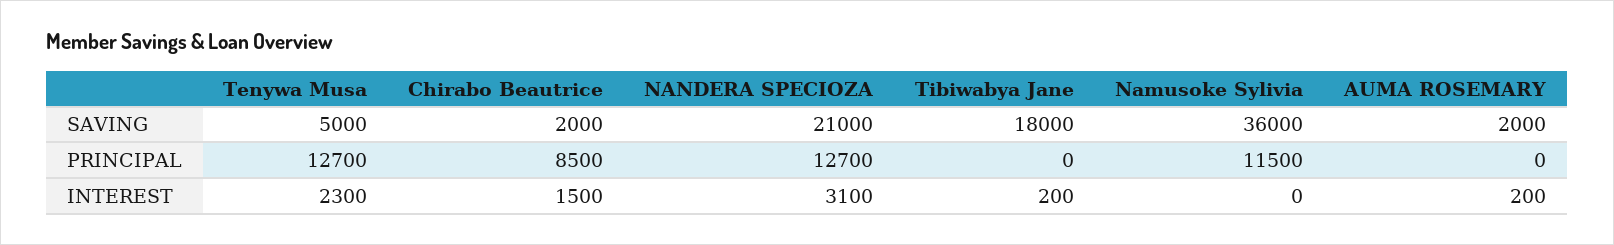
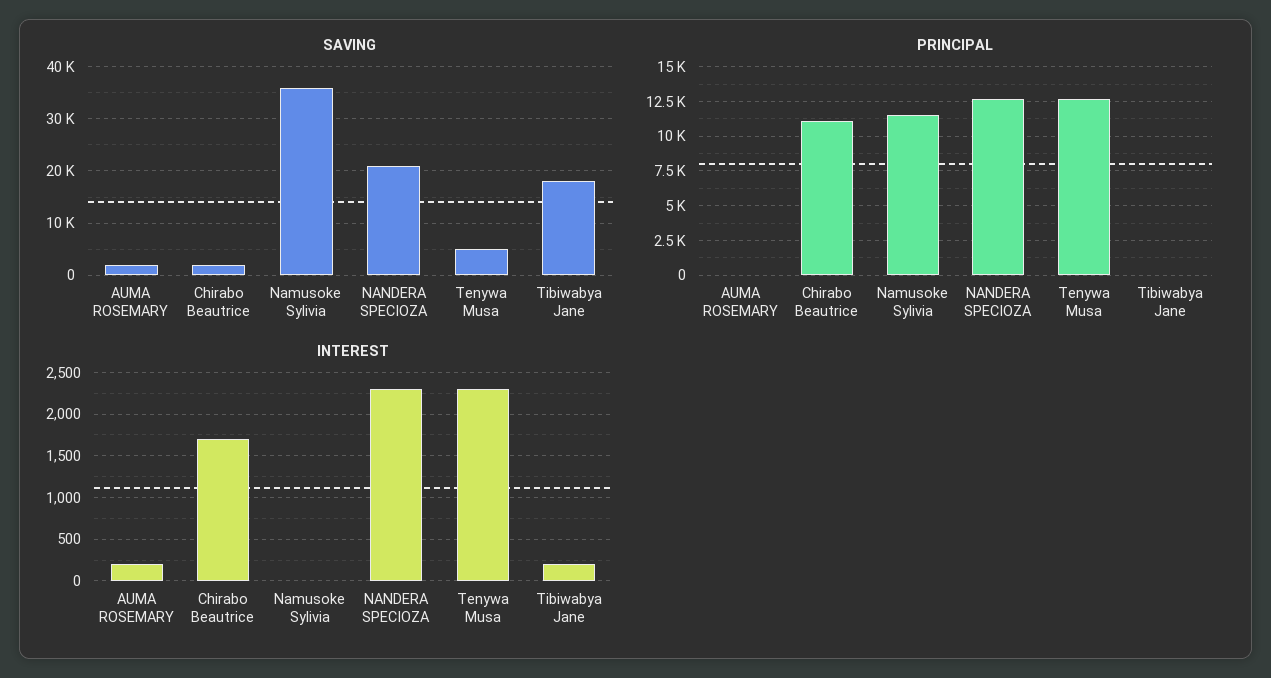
  {
    "SAVING": {
      "Tenywa Musa": 5000,
      "Chirabo Beautrice": 2000,
      "NANDERA SPECIOZA": 21000,
      "Tibiwabya Jane": 18000,
      "Namusoke Sylivia": 36000,
      "AUMA ROSEMARY": 2000
    },
    "PRINCIPAL": {
      "Tenywa Musa": 12700,
-     "Chirabo Beautrice": 8500,
+     "Chirabo Beautrice": 11000,
      "NANDERA SPECIOZA": 12700,
      "Tibiwabya Jane": 0,
      "Namusoke Sylivia": 11500,
      "AUMA ROSEMARY": 0
    },
    "INTEREST": {
      "Tenywa Musa": 2300,
-     "Chirabo Beautrice": 1500,
+     "Chirabo Beautrice": 1700,
-     "NANDERA SPECIOZA": 3100,
+     "NANDERA SPECIOZA": 2300,
      "Tibiwabya Jane": 200,
      "Namusoke Sylivia": 0,
      "AUMA ROSEMARY": 200
    }
  }

